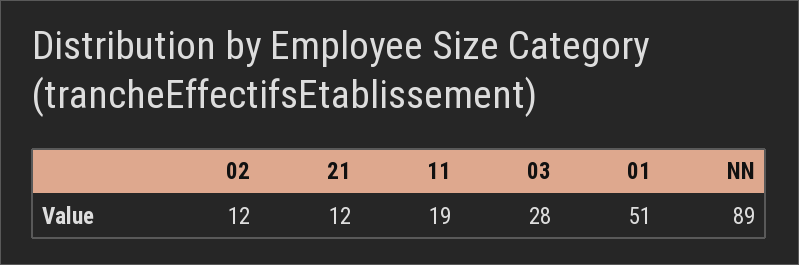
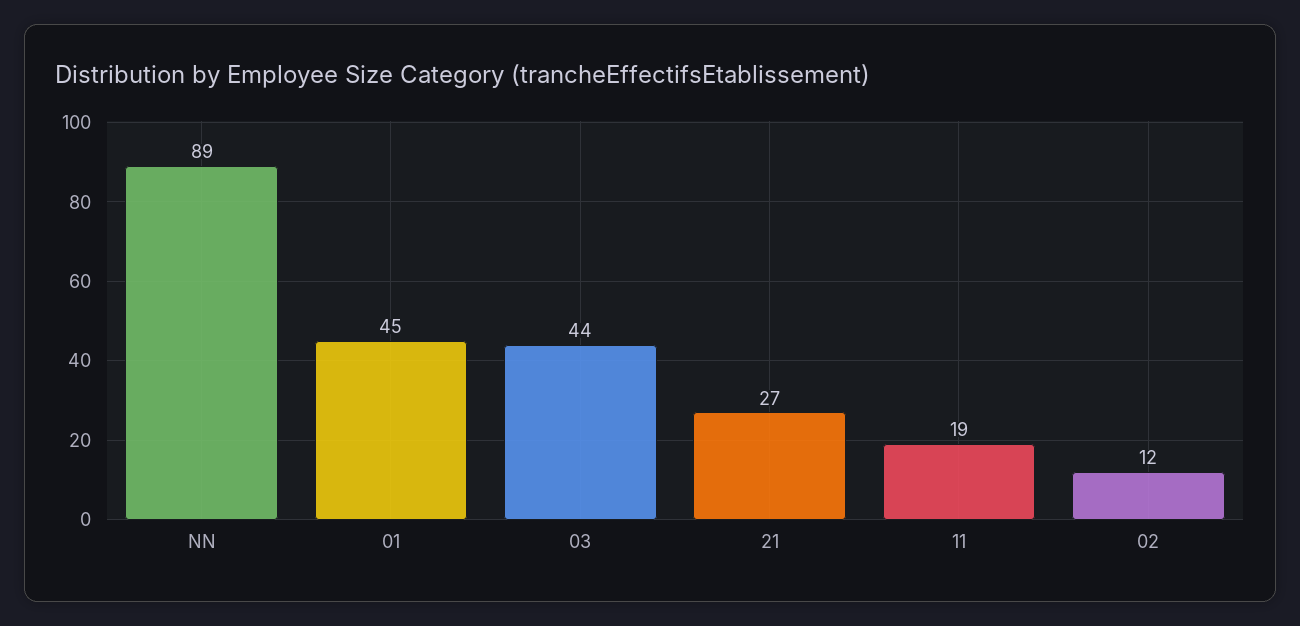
  {
    "02": 12,
-   "21": 12,
+   "21": 27,
    "11": 19,
-   "03": 28,
+   "03": 44,
-   "01": 51,
+   "01": 45,
    "NN": 89
  }

